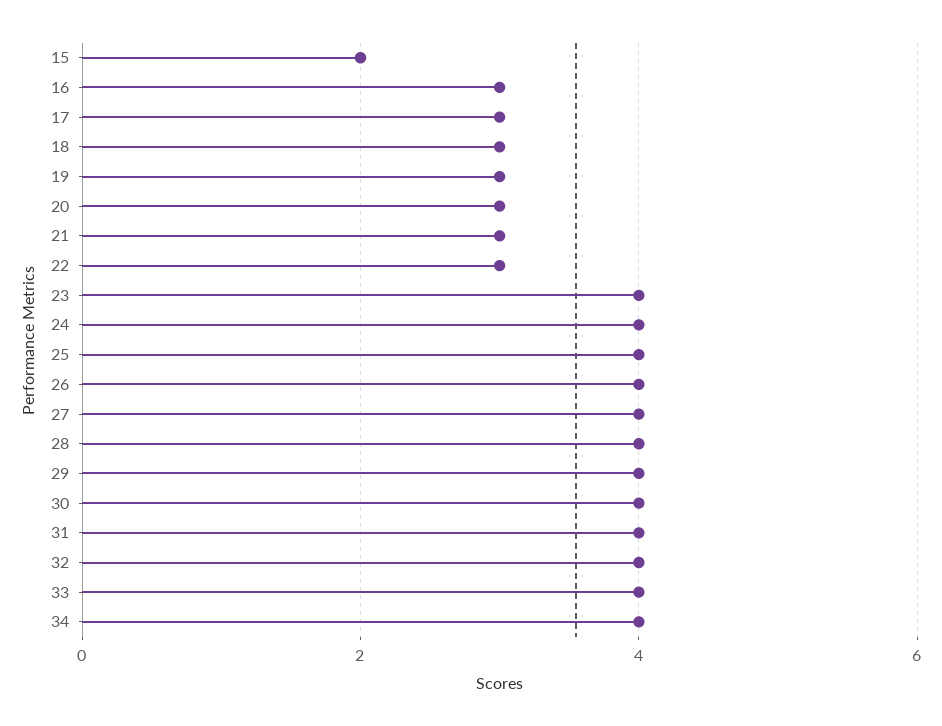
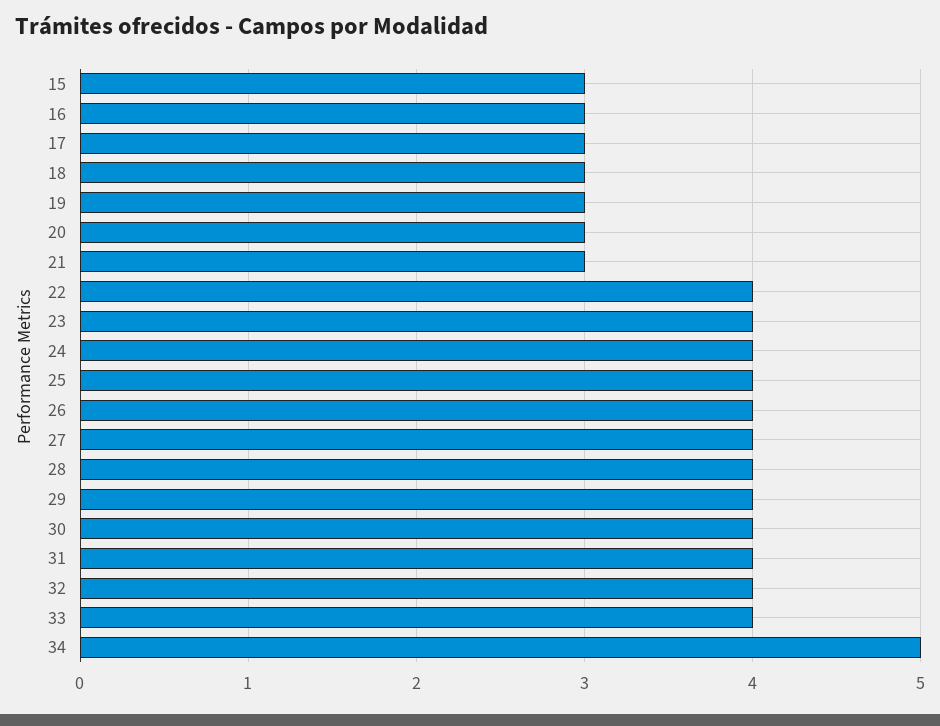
  {
-   "15": 2,
+   "15": 3,
    "16": 3,
    "17": 3,
    "18": 3,
    "19": 3,
    "20": 3,
    "21": 3,
-   "22": 3,
+   "22": 4,
    "23": 4,
    "24": 4,
    "25": 4,
    "26": 4,
    "27": 4,
    "28": 4,
    "29": 4,
    "30": 4,
    "31": 4,
    "32": 4,
    "33": 4,
-   "34": 4
+   "34": 5
  }

